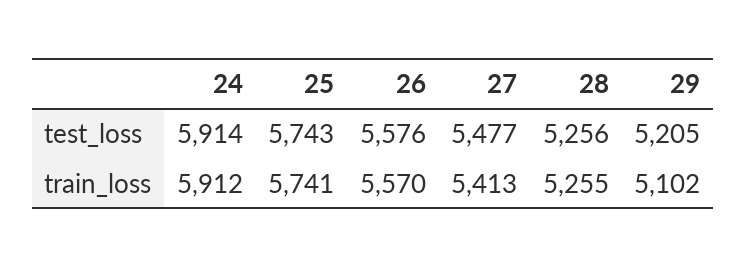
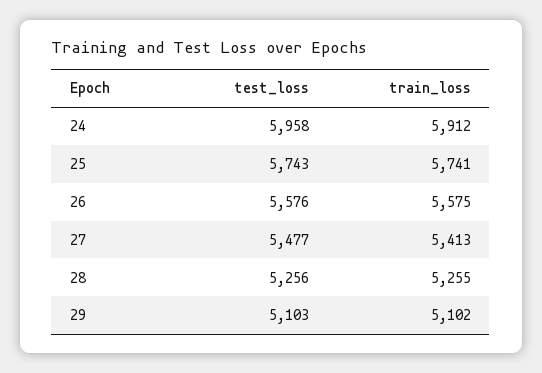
  {
    "24": {
-     "test_loss": 5914,
+     "test_loss": 5958,
      "train_loss": 5912
    },
    "25": {
      "test_loss": 5743,
      "train_loss": 5741
    },
    "26": {
      "test_loss": 5576,
-     "train_loss": 5570
+     "train_loss": 5575
    },
    "27": {
      "test_loss": 5477,
      "train_loss": 5413
    },
    "28": {
      "test_loss": 5256,
      "train_loss": 5255
    },
    "29": {
-     "test_loss": 5205,
+     "test_loss": 5103,
      "train_loss": 5102
    }
  }

